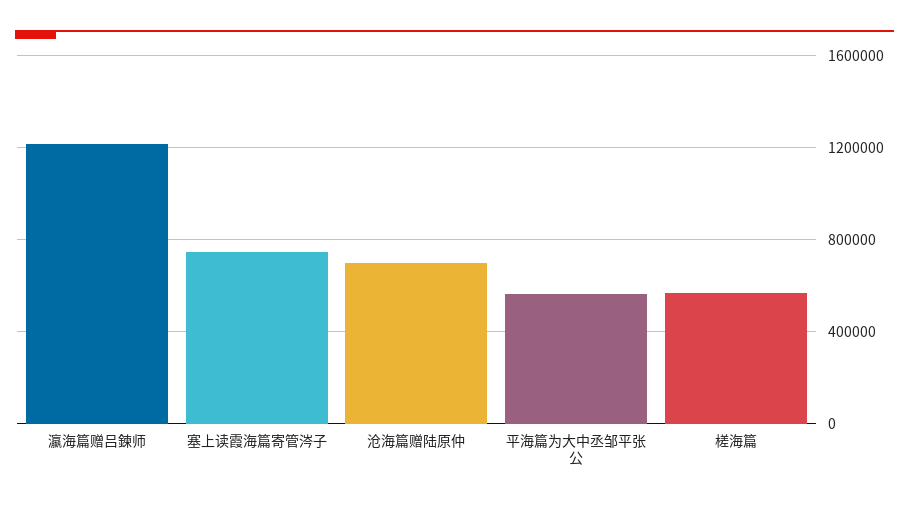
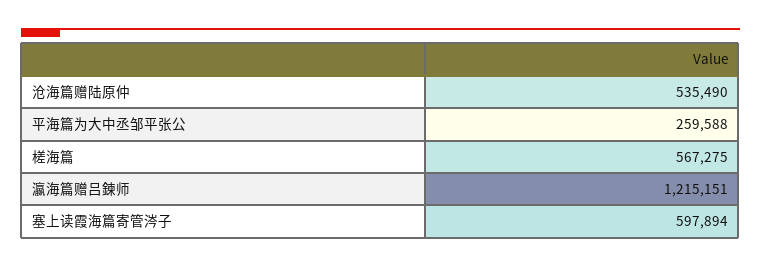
  {
    "瀛海篇赠吕鍊师": 1215151,
-   "塞上读霞海篇寄管涔子": 750000,
+   "塞上读霞海篇寄管涔子": 597894,
-   "沧海篇赠陆原仲": 700000,
+   "沧海篇赠陆原仲": 535490,
-   "平海篇为大中丞邹平张公": 550000,
+   "平海篇为大中丞邹平张公": 259588,
    "槎海篇": 567275
  }

